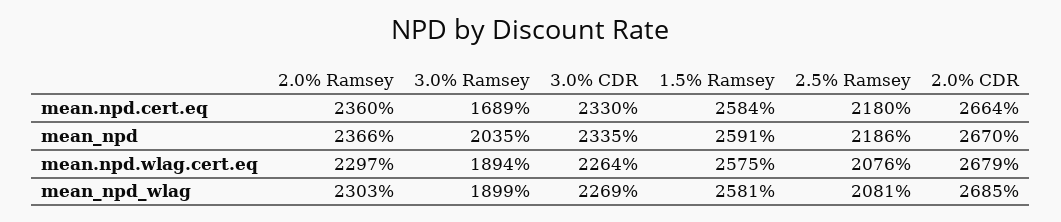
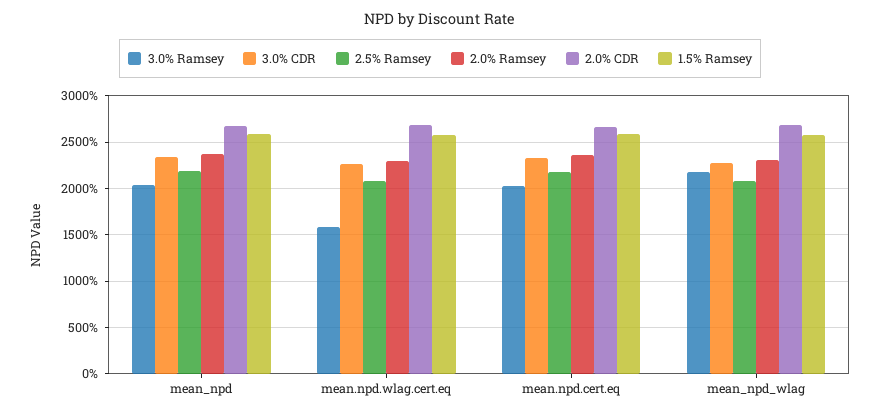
  {
    "2.0% Ramsey": {
      "mean.npd.cert.eq": 2360,
      "mean_npd": 2366,
      "mean.npd.wlag.cert.eq": 2297,
      "mean_npd_wlag": 2303
    },
    "3.0% Ramsey": {
-     "mean.npd.cert.eq": 1689,
+     "mean.npd.cert.eq": 2000,
      "mean_npd": 2035,
-     "mean.npd.wlag.cert.eq": 1894,
+     "mean.npd.wlag.cert.eq": 1600,
-     "mean_npd_wlag": 1899
+     "mean_npd_wlag": 2200
    },
    "3.0% CDR": {
      "mean.npd.cert.eq": 2330,
      "mean_npd": 2335,
      "mean.npd.wlag.cert.eq": 2264,
      "mean_npd_wlag": 2269
    },
    "1.5% Ramsey": {
      "mean.npd.cert.eq": 2584,
      "mean_npd": 2591,
      "mean.npd.wlag.cert.eq": 2575,
      "mean_npd_wlag": 2581
    },
    "2.5% Ramsey": {
      "mean.npd.cert.eq": 2180,
      "mean_npd": 2186,
      "mean.npd.wlag.cert.eq": 2076,
      "mean_npd_wlag": 2081
    },
    "2.0% CDR": {
      "mean.npd.cert.eq": 2664,
      "mean_npd": 2670,
      "mean.npd.wlag.cert.eq": 2679,
      "mean_npd_wlag": 2685
    }
  }

